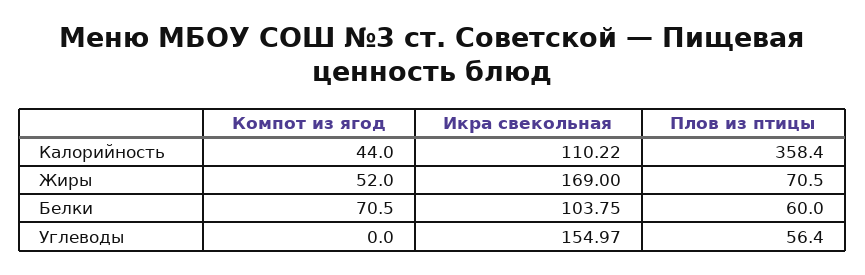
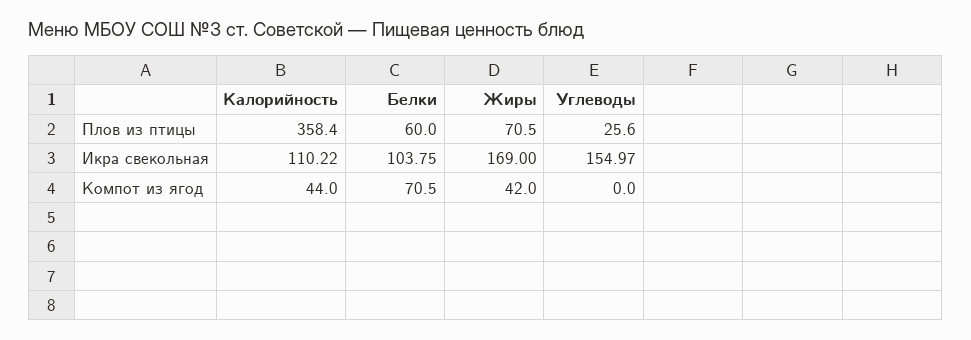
  {
    "Компот из ягод": {
      "Калорийность": 44,
-     "Жиры": 52,
+     "Жиры": 42,
      "Белки": 70.5,
      "Углеводы": 0
    },
    "Икра свекольная": {
      "Калорийность": 110.22,
      "Жиры": 169,
      "Белки": 103.75,
      "Углеводы": 154.97
    },
    "Плов из птицы": {
      "Калорийность": 358.4,
      "Жиры": 70.5,
      "Белки": 60,
-     "Углеводы": 56.4
+     "Углеводы": 25.6
    }
  }

